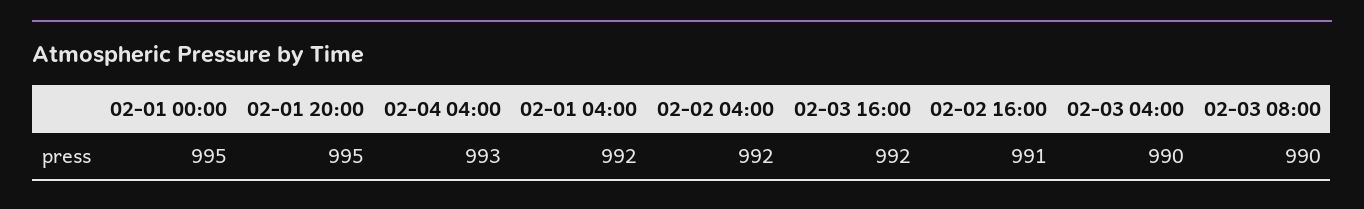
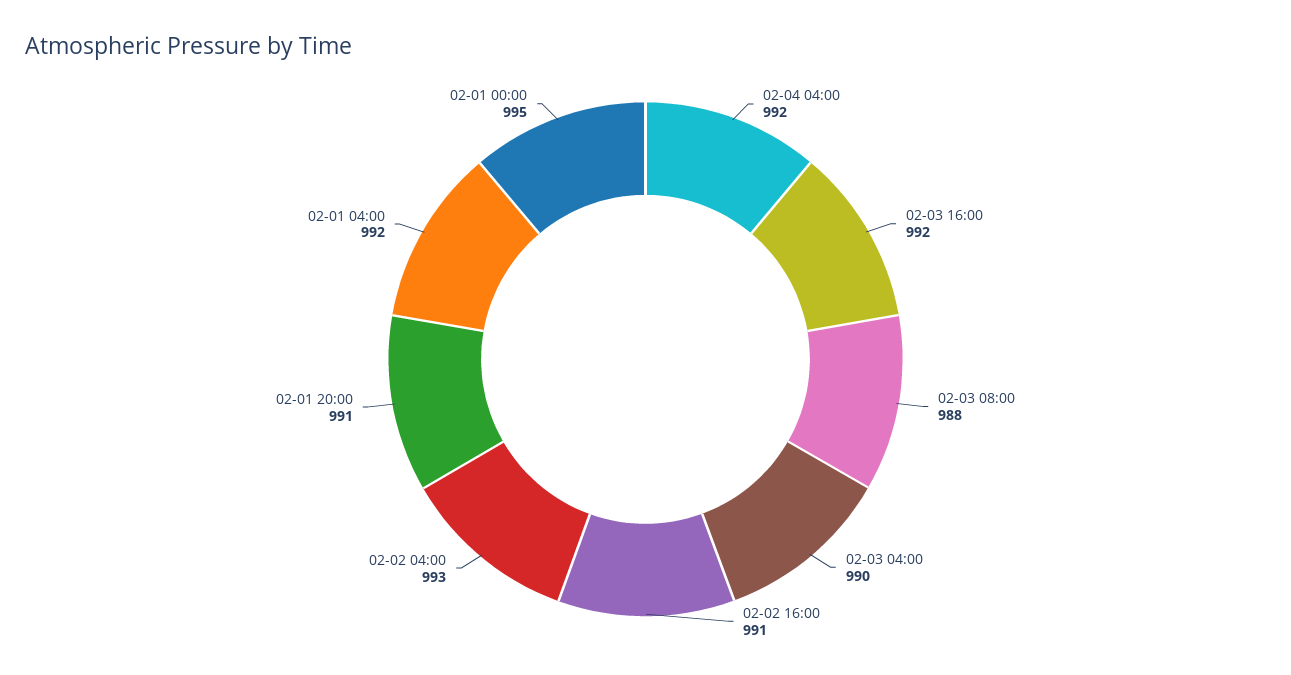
  {
    "02-01 00:00": 995,
-   "02-01 20:00": 995,
+   "02-01 20:00": 991,
-   "02-04 04:00": 993,
+   "02-04 04:00": 992,
    "02-01 04:00": 992,
-   "02-02 04:00": 992,
+   "02-02 04:00": 993,
    "02-03 16:00": 992,
    "02-02 16:00": 991,
    "02-03 04:00": 990,
-   "02-03 08:00": 990
+   "02-03 08:00": 988
  }

